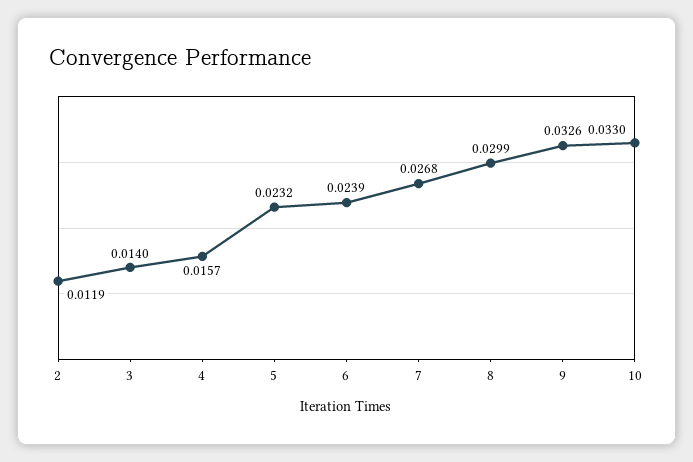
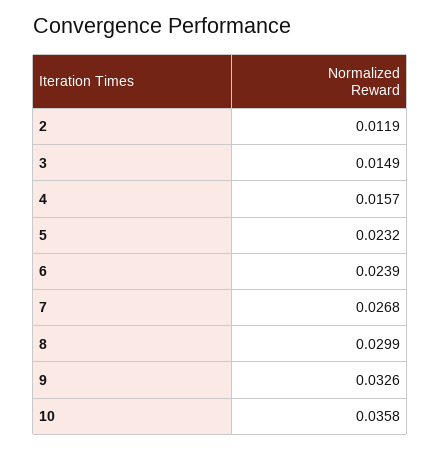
  {
    "2": 0.0119,
-   "3": 0.014,
+   "3": 0.0149,
    "4": 0.0157,
    "5": 0.0232,
    "6": 0.0239,
    "7": 0.0268,
    "8": 0.0299,
    "9": 0.0326,
-   "10": 0.033
+   "10": 0.0358
  }

